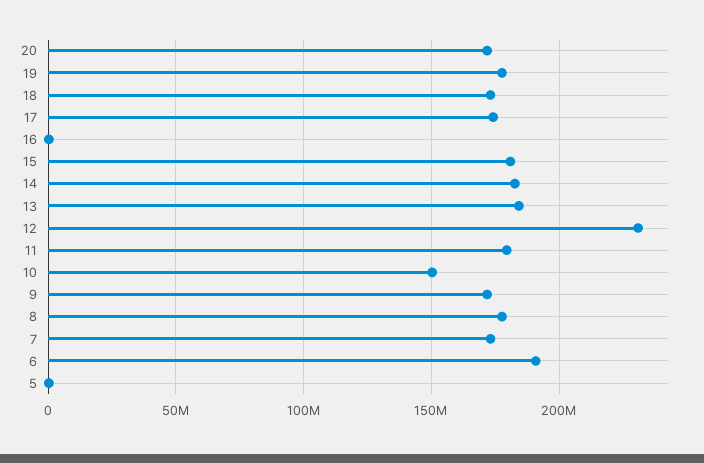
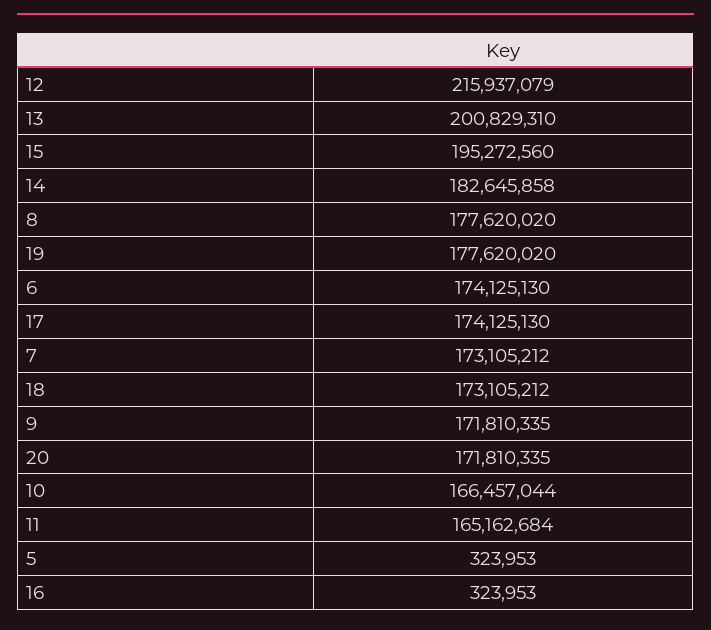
  {
    "20": 171810335,
    "19": 177620020,
    "18": 173105212,
    "17": 174125130,
    "16": 323953,
-   "15": 180000000,
+   "15": 195272560,
    "14": 182645858,
-   "13": 185000000,
+   "13": 200829310,
-   "12": 230000000,
+   "12": 215937079,
-   "11": 180000000,
+   "11": 165162684,
-   "10": 150000000,
+   "10": 166457044,
    "9": 171810335,
    "8": 177620020,
    "7": 173105212,
-   "6": 190000000,
+   "6": 174125130,
    "5": 323953
  }

